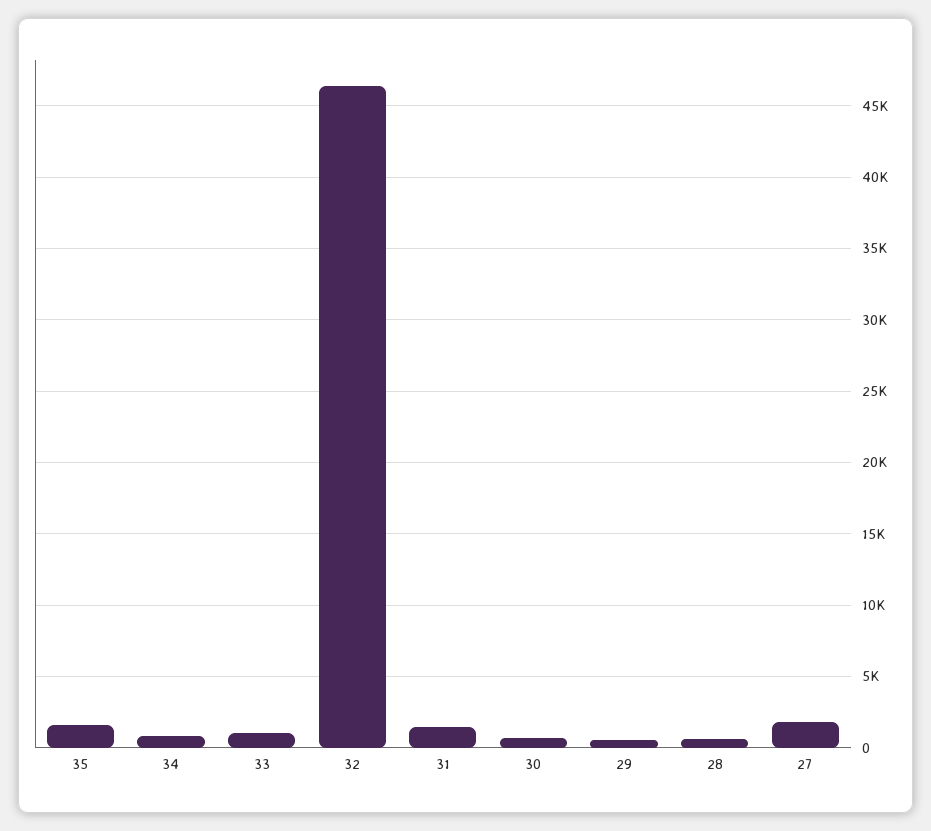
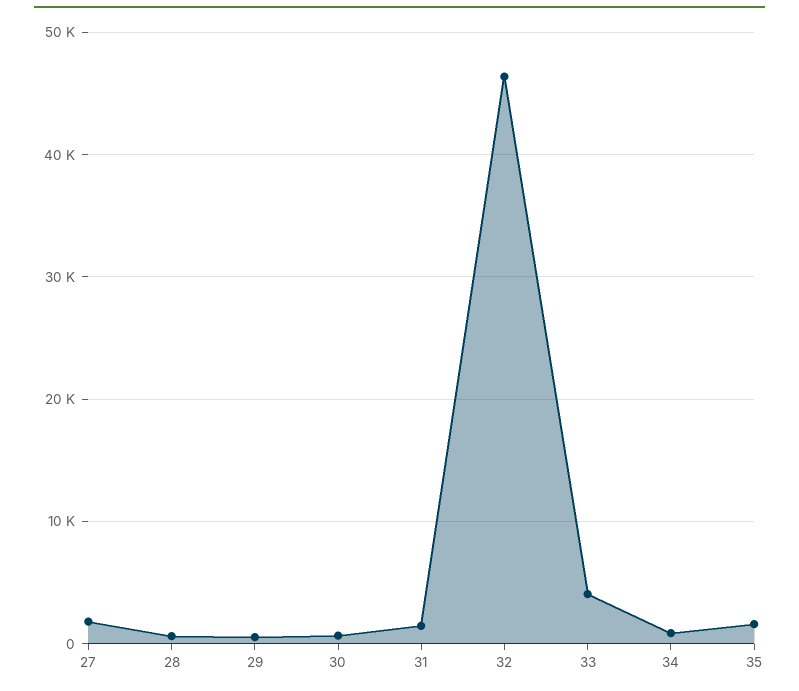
  {
    "35": 1500,
    "34": 1000,
-   "33": 1000,
+   "33": 4000,
    "32": 46500,
    "31": 1500,
    "30": 500,
    "29": 500,
    "28": 500,
    "27": 2000
  }

